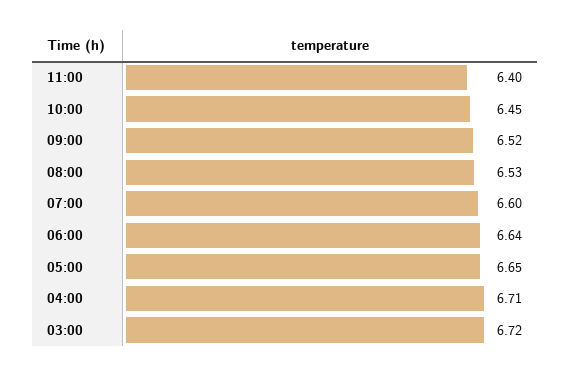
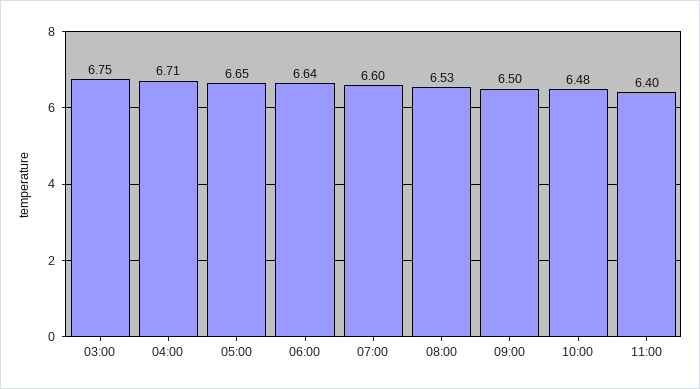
  {
    "11:00": 6.4,
-   "10:00": 6.45,
+   "10:00": 6.48,
-   "09:00": 6.52,
+   "09:00": 6.5,
    "08:00": 6.53,
    "07:00": 6.6,
    "06:00": 6.64,
    "05:00": 6.65,
    "04:00": 6.71,
-   "03:00": 6.72
+   "03:00": 6.75
  }

